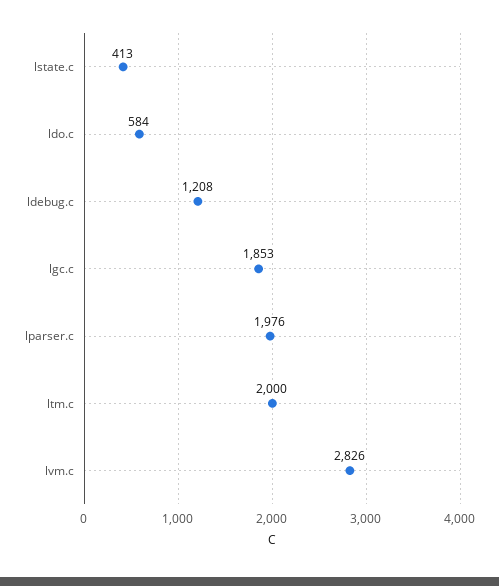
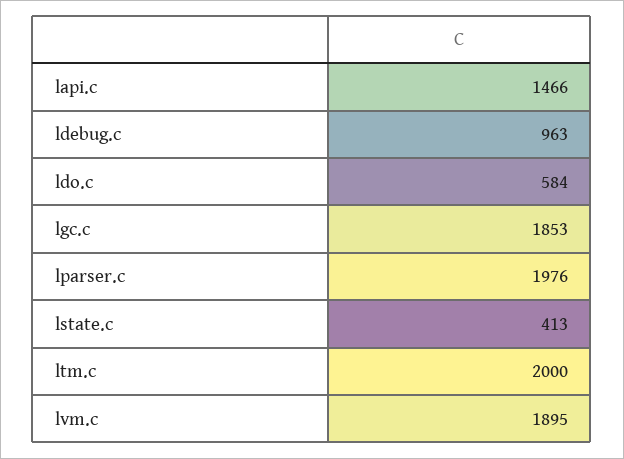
  {
    "lstate.c": 413,
    "ldo.c": 584,
-   "ldebug.c": 1208,
+   "ldebug.c": 963,
    "lgc.c": 1853,
    "lparser.c": 1976,
    "ltm.c": 2000,
-   "lvm.c": 2826
+   "lvm.c": 1895,
+   "lapi.c": 1466
  }

